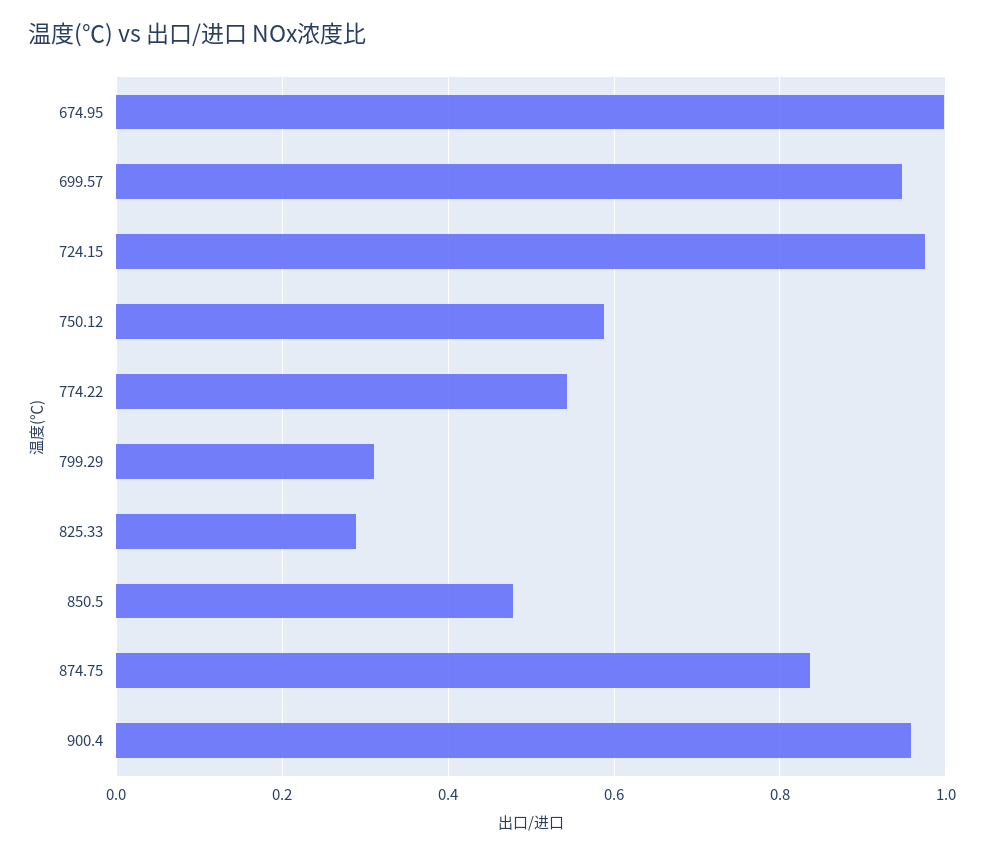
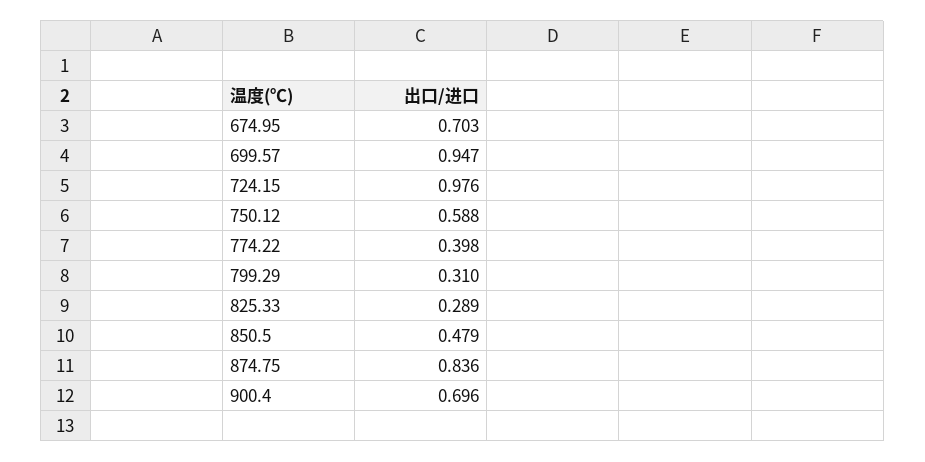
  {
-   "674.95": 1,
+   "674.95": 0.703,
    "699.57": 0.947,
    "724.15": 0.976,
    "750.12": 0.588,
-   "774.22": 0.54,
+   "774.22": 0.398,
    "799.29": 0.31,
    "825.33": 0.289,
    "850.5": 0.479,
    "874.75": 0.836,
-   "900.4": 0.96
+   "900.4": 0.696
  }

